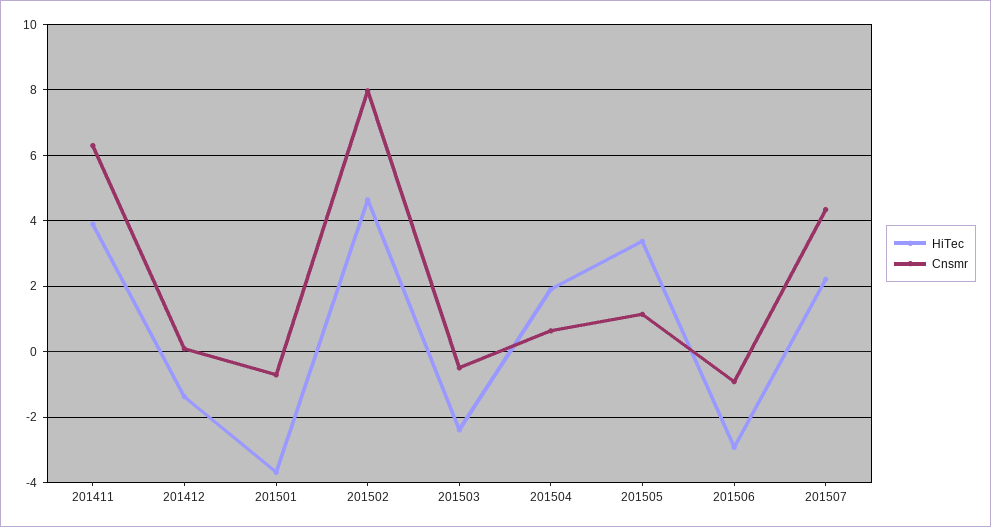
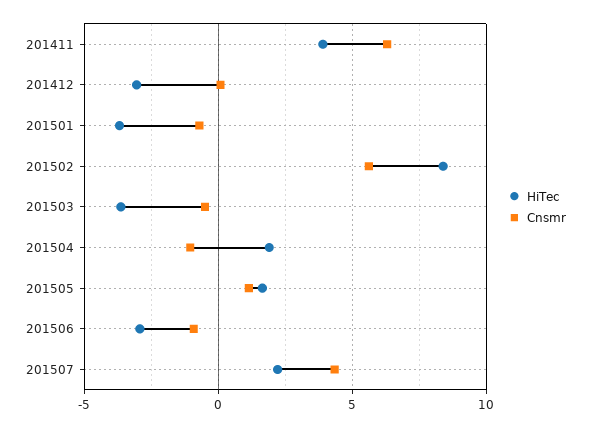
  {
    "HiTec": {
      "201411": 4,
-     "201412": -1.4,
+     "201412": -3,
      "201501": -3.6,
-     "201502": 4.6,
+     "201502": 8.5,
-     "201503": -2.4,
+     "201503": -3.5,
      "201504": 2,
-     "201505": 3.4,
+     "201505": 1.5,
      "201506": -3,
      "201507": 2.2
    },
    "Cnsmr": {
      "201411": 6.4,
      "201412": 0,
      "201501": -0.8,
-     "201502": 8,
+     "201502": 5.5,
      "201503": -0.6,
-     "201504": 0.6,
+     "201504": -1,
      "201505": 1.2,
      "201506": -1,
      "201507": 4.4
    }
  }

